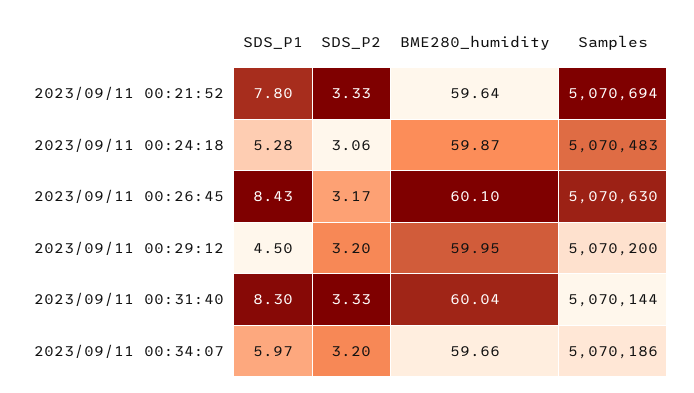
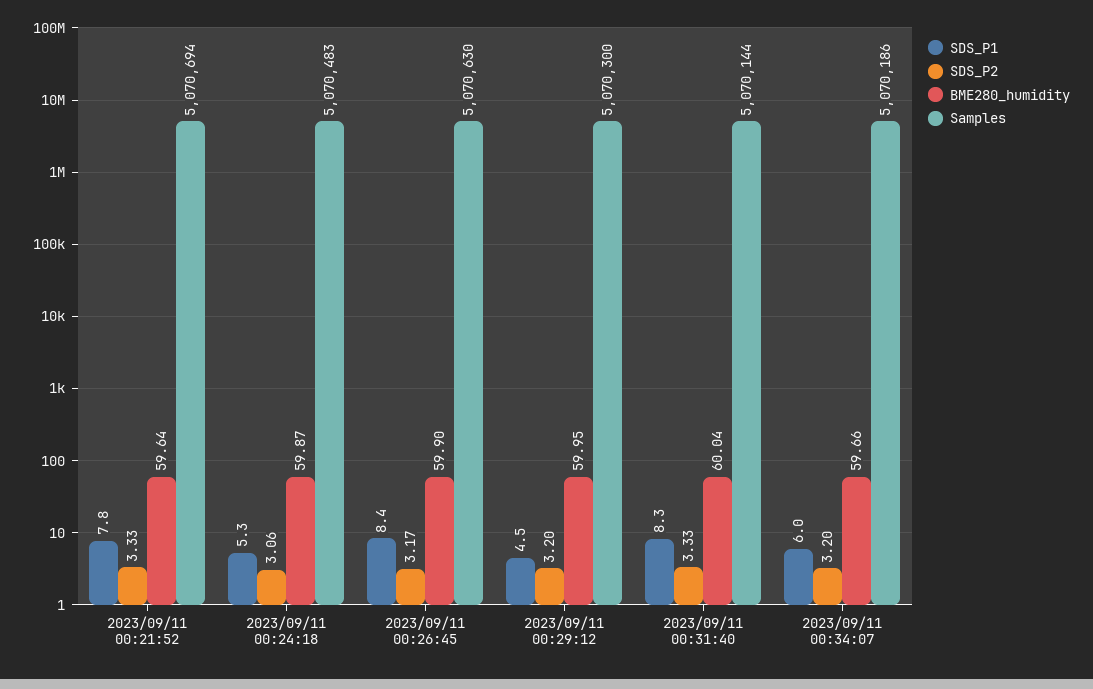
  {
    "SDS_P1": {
      "2023/09/11 00:21:52": 7.8,
      "2023/09/11 00:24:18": 5.28,
      "2023/09/11 00:26:45": 8.43,
      "2023/09/11 00:29:12": 4.5,
      "2023/09/11 00:31:40": 8.3,
      "2023/09/11 00:34:07": 5.97
    },
    "SDS_P2": {
      "2023/09/11 00:21:52": 3.33,
      "2023/09/11 00:24:18": 3.06,
      "2023/09/11 00:26:45": 3.17,
      "2023/09/11 00:29:12": 3.2,
      "2023/09/11 00:31:40": 3.33,
      "2023/09/11 00:34:07": 3.2
    },
    "BME280_humidity": {
      "2023/09/11 00:21:52": 59.64,
      "2023/09/11 00:24:18": 59.87,
-     "2023/09/11 00:26:45": 60.1,
+     "2023/09/11 00:26:45": 59.9,
      "2023/09/11 00:29:12": 59.95,
      "2023/09/11 00:31:40": 60.04,
      "2023/09/11 00:34:07": 59.66
    },
    "Samples": {
      "2023/09/11 00:21:52": 5070694,
      "2023/09/11 00:24:18": 5070483,
      "2023/09/11 00:26:45": 5070630,
-     "2023/09/11 00:29:12": 5070200,
+     "2023/09/11 00:29:12": 5070300,
      "2023/09/11 00:31:40": 5070144,
      "2023/09/11 00:34:07": 5070186
    }
  }

